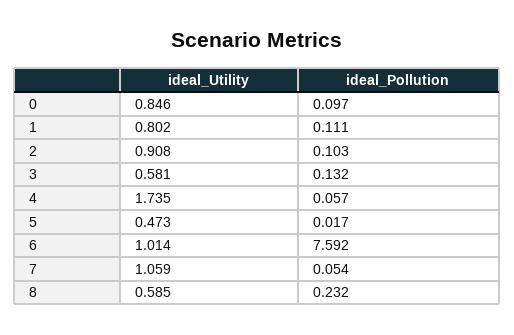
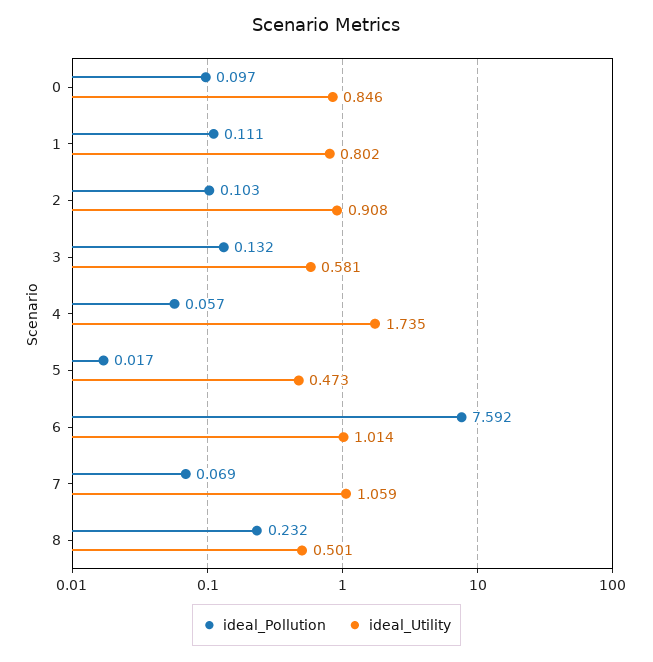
  {
    "ideal_Utility": {
      "0": 0.846,
      "1": 0.802,
      "2": 0.908,
      "3": 0.581,
      "4": 1.735,
      "5": 0.473,
      "6": 1.014,
      "7": 1.059,
-     "8": 0.585
+     "8": 0.501
    },
    "ideal_Pollution": {
      "0": 0.097,
      "1": 0.111,
      "2": 0.103,
      "3": 0.132,
      "4": 0.057,
      "5": 0.017,
      "6": 7.592,
-     "7": 0.054,
+     "7": 0.069,
      "8": 0.232
    }
  }

